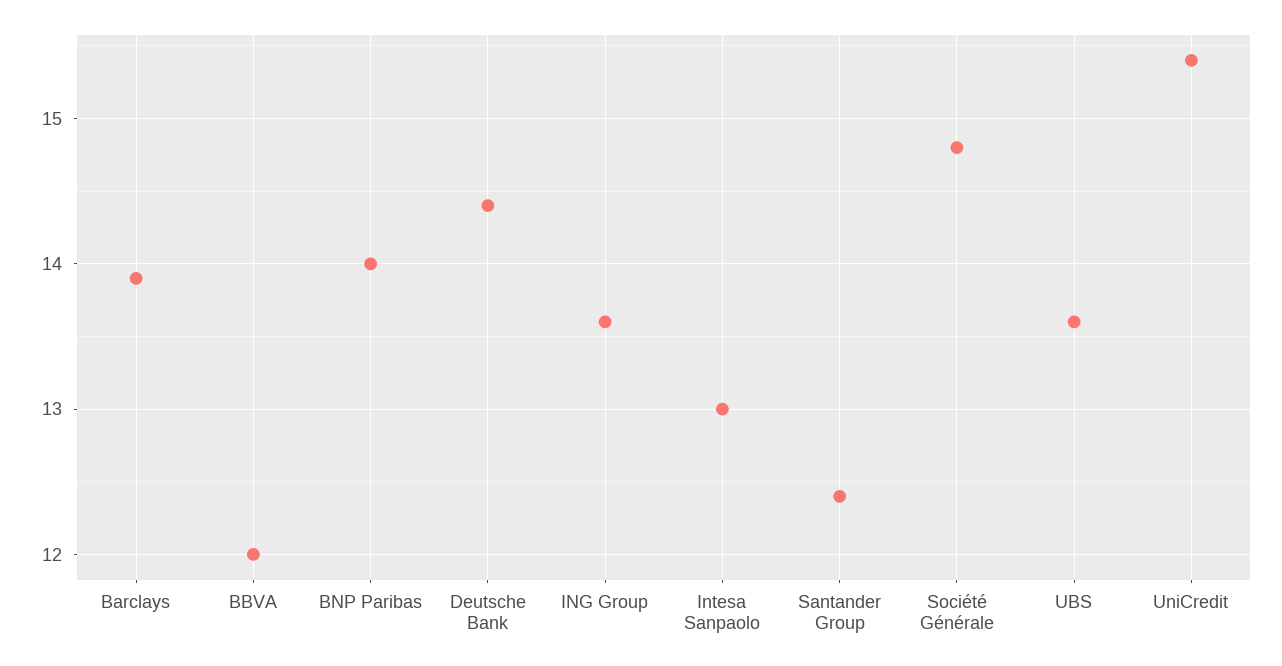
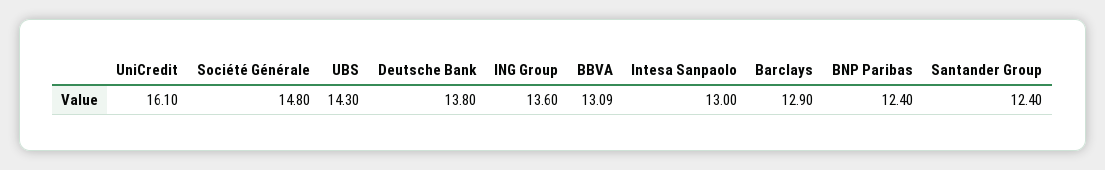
  {
-   "Barclays": 13.9,
+   "Barclays": 12.9,
-   "BBVA": 12,
+   "BBVA": 13.09,
-   "BNP Paribas": 14,
+   "BNP Paribas": 12.4,
-   "Deutsche Bank": 14.4,
+   "Deutsche Bank": 13.8,
    "ING Group": 13.6,
    "Intesa Sanpaolo": 13,
    "Santander Group": 12.4,
    "Société Générale": 14.8,
-   "UBS": 13.6,
+   "UBS": 14.3,
-   "UniCredit": 15.4
+   "UniCredit": 16.1
  }

